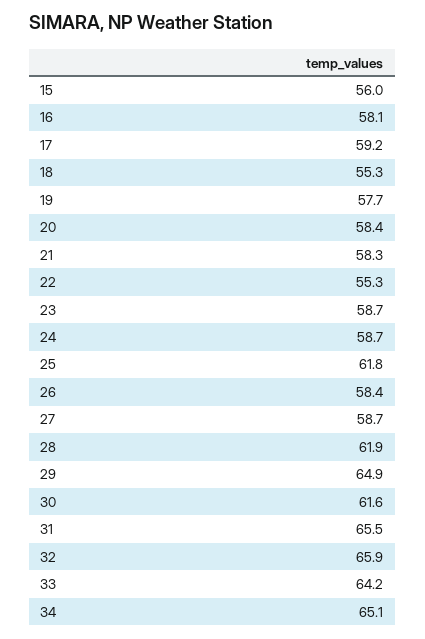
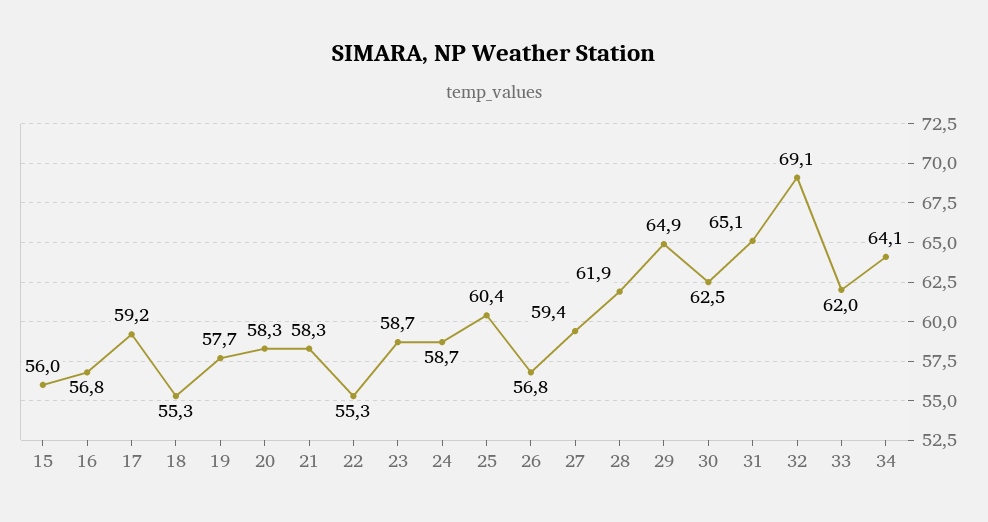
  {
    "15": 56,
-   "16": 58.1,
+   "16": 56.8,
    "17": 59.2,
    "18": 55.3,
    "19": 57.7,
-   "20": 58.4,
+   "20": 58.3,
    "21": 58.3,
    "22": 55.3,
    "23": 58.7,
    "24": 58.7,
-   "25": 61.8,
+   "25": 60.4,
-   "26": 58.4,
+   "26": 56.8,
-   "27": 58.7,
+   "27": 59.4,
    "28": 61.9,
    "29": 64.9,
-   "30": 61.6,
+   "30": 62.5,
-   "31": 65.5,
+   "31": 65.1,
-   "32": 65.9,
+   "32": 69.1,
-   "33": 64.2,
+   "33": 62,
-   "34": 65.1
+   "34": 64.1
  }

